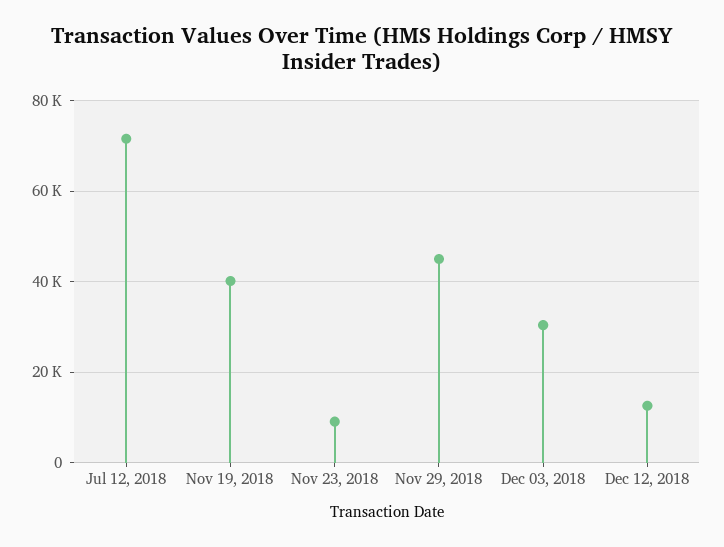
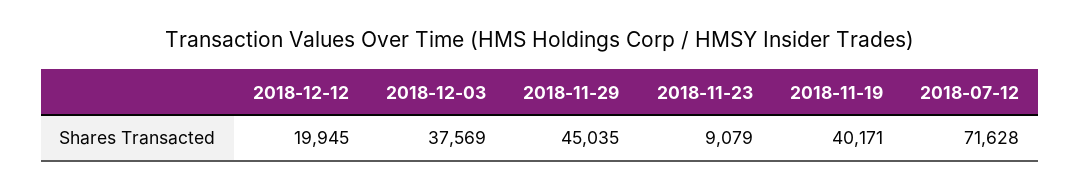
  {
    "Jul 12, 2018": 71628,
    "Nov 19, 2018": 40171,
    "Nov 23, 2018": 9079,
    "Nov 29, 2018": 45035,
-   "Dec 03, 2018": 30000,
+   "Dec 03, 2018": 37569,
-   "Dec 12, 2018": 12000
+   "Dec 12, 2018": 19945
  }

